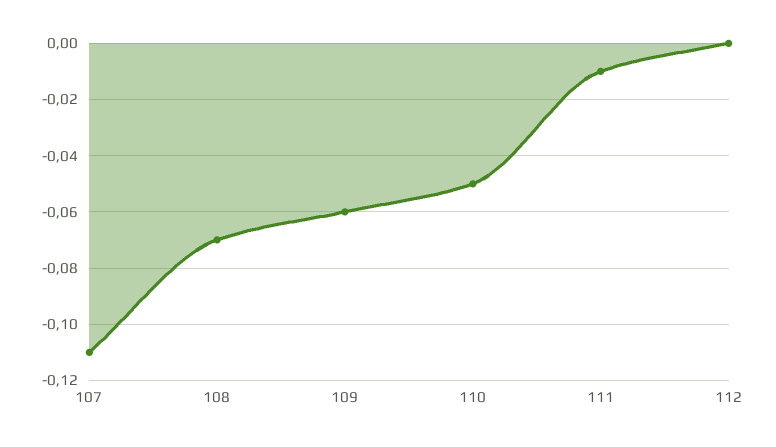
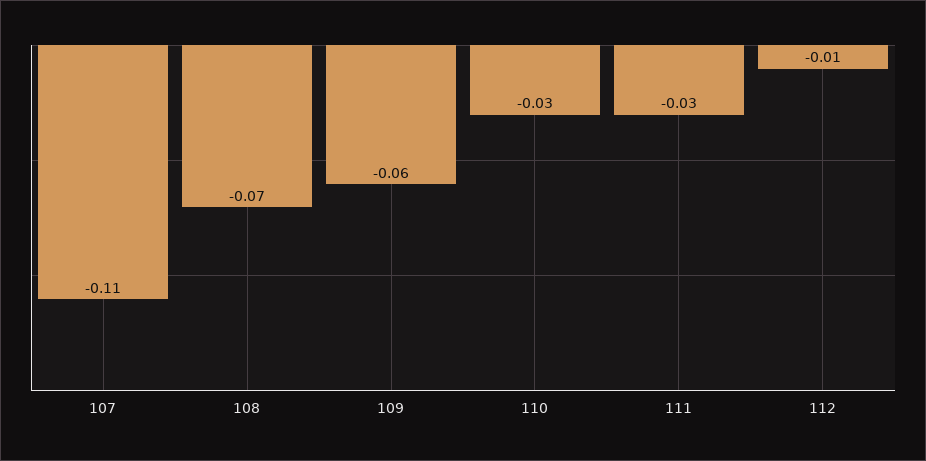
  {
    "107": -0.11,
    "108": -0.07,
    "109": -0.06,
-   "110": -0.05,
+   "110": -0.03,
-   "111": -0.01,
+   "111": -0.03,
-   "112": 0
+   "112": -0.01
  }

